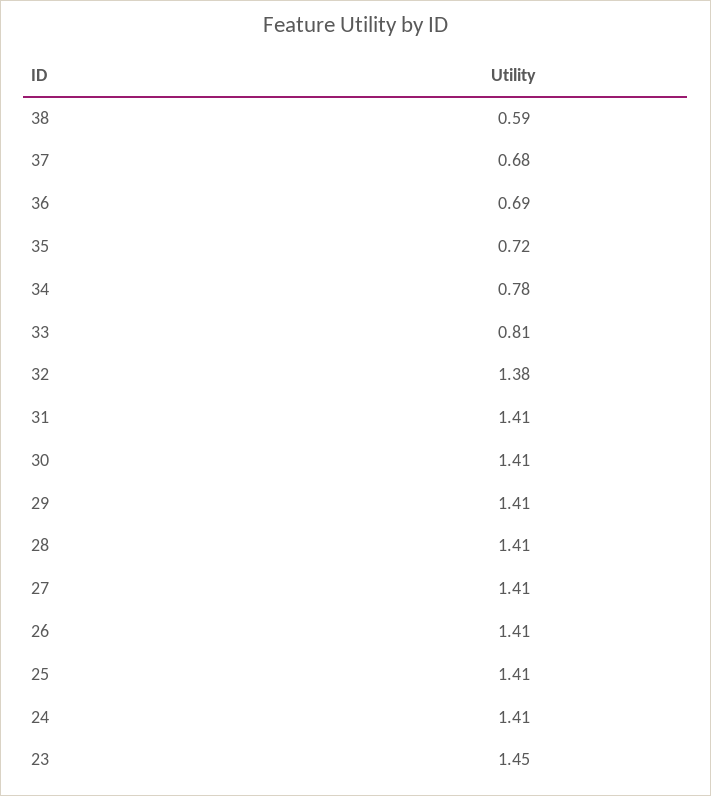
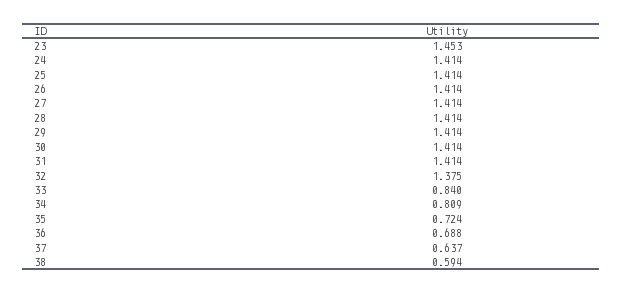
  {
    "38": 0.594,
-   "37": 0.68,
+   "37": 0.637,
    "36": 0.688,
    "35": 0.724,
-   "34": 0.78,
+   "34": 0.809,
-   "33": 0.81,
+   "33": 0.84,
    "32": 1.375,
    "31": 1.414,
    "30": 1.414,
    "29": 1.414,
    "28": 1.414,
    "27": 1.414,
    "26": 1.414,
    "25": 1.414,
    "24": 1.414,
    "23": 1.453
  }

